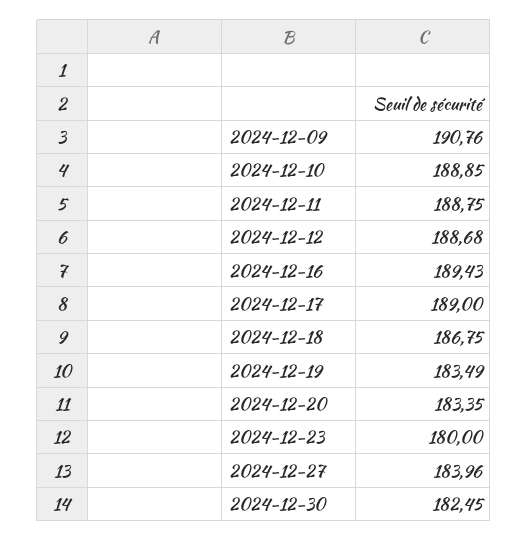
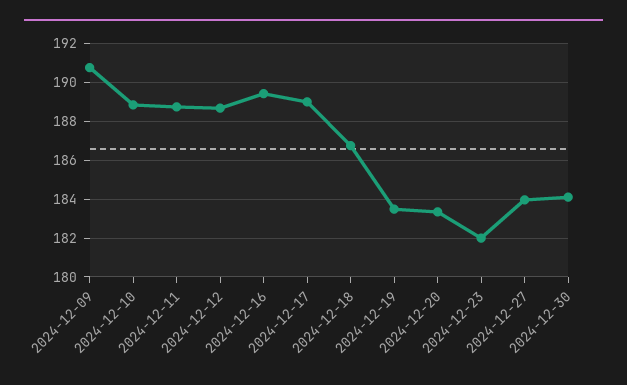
  {
    "2024-12-09": 190.76,
    "2024-12-10": 188.85,
    "2024-12-11": 188.75,
    "2024-12-12": 188.68,
    "2024-12-16": 189.43,
    "2024-12-17": 189,
    "2024-12-18": 186.75,
    "2024-12-19": 183.49,
    "2024-12-20": 183.35,
-   "2024-12-23": 180,
+   "2024-12-23": 182,
    "2024-12-27": 183.96,
-   "2024-12-30": 182.45
+   "2024-12-30": 184
  }

